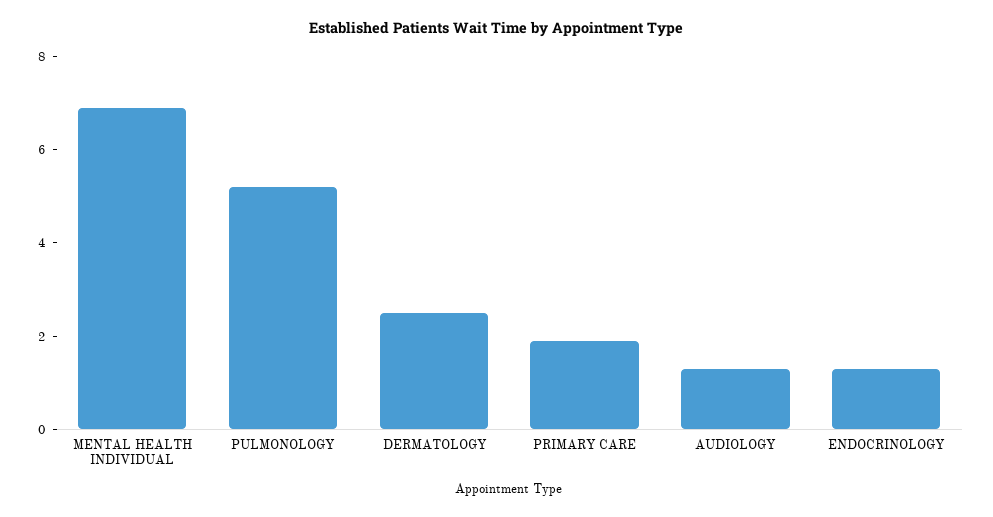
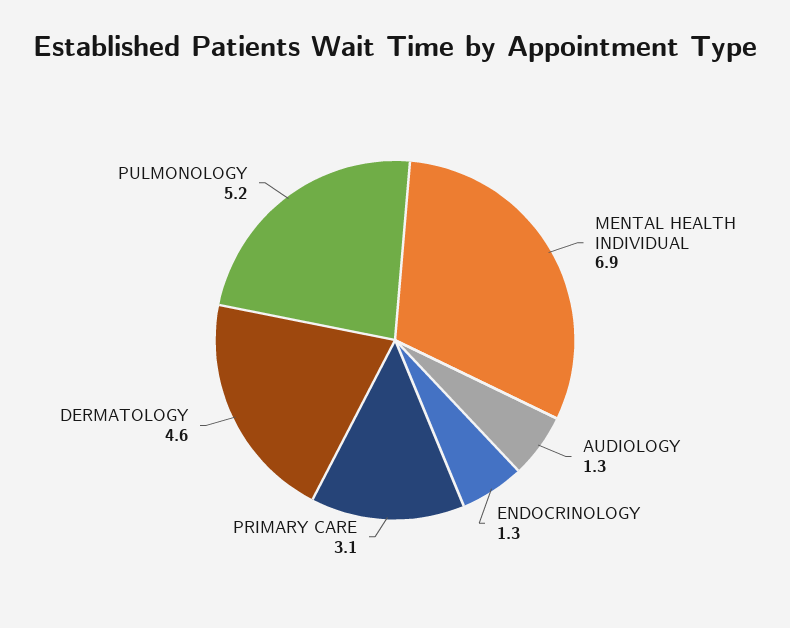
  {
    "MENTAL HEALTH INDIVIDUAL": 6.9,
    "PULMONOLOGY": 5.2,
-   "DERMATOLOGY": 2.5,
+   "DERMATOLOGY": 4.6,
-   "PRIMARY CARE": 2,
+   "PRIMARY CARE": 3.1,
    "AUDIOLOGY": 1.3,
    "ENDOCRINOLOGY": 1.3
  }

